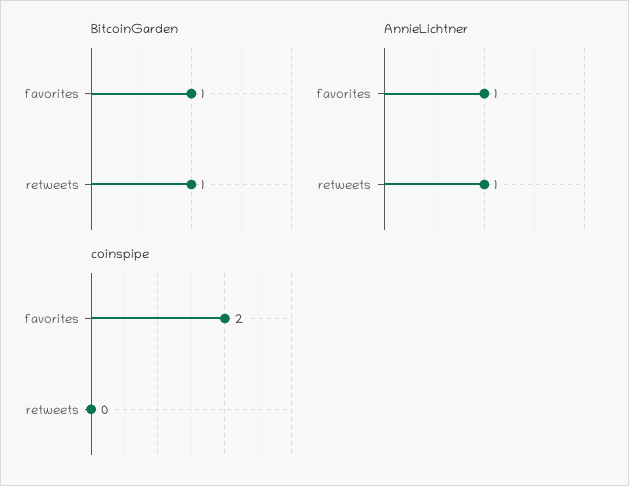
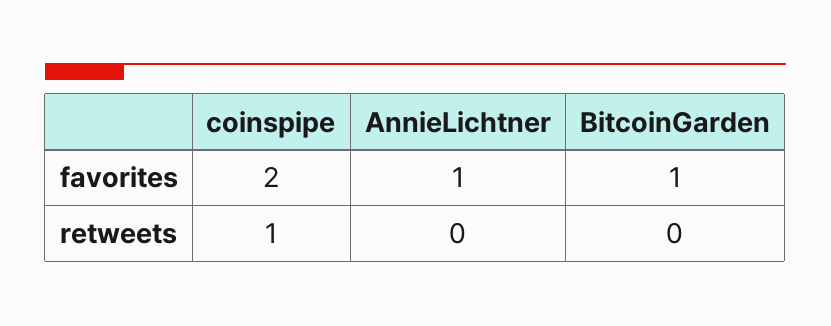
  {
    "BitcoinGarden": {
      "favorites": 1,
-     "retweets": 1
+     "retweets": 0
    },
    "AnnieLichtner": {
      "favorites": 1,
-     "retweets": 1
+     "retweets": 0
    },
    "coinspipe": {
      "favorites": 2,
-     "retweets": 0
+     "retweets": 1
    }
  }

